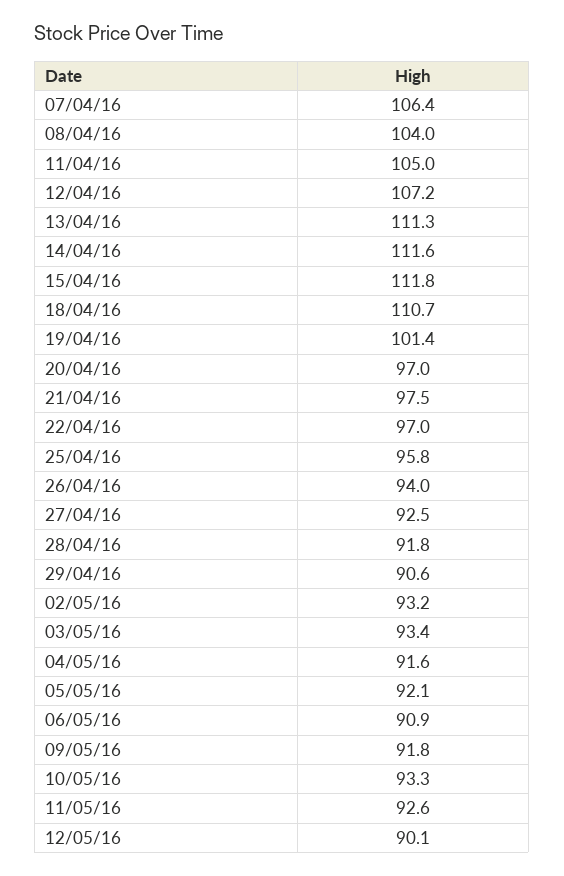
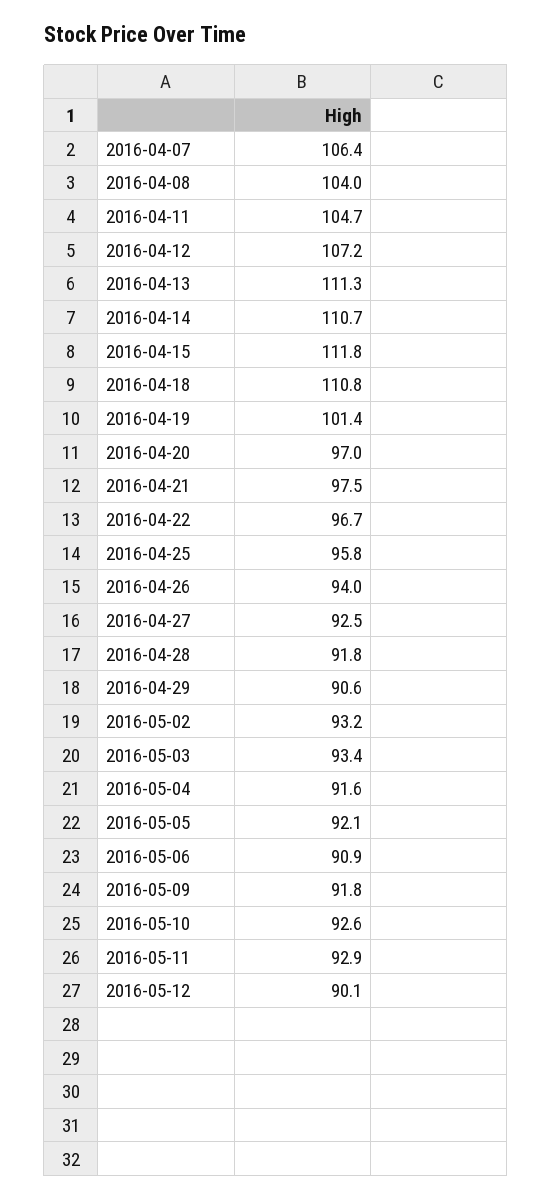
  {
    "07/04/16": 106.4,
    "08/04/16": 104,
-   "11/04/16": 105,
+   "11/04/16": 104.7,
    "12/04/16": 107.2,
    "13/04/16": 111.3,
-   "14/04/16": 111.6,
+   "14/04/16": 110.7,
    "15/04/16": 111.8,
-   "18/04/16": 110.7,
+   "18/04/16": 110.8,
    "19/04/16": 101.4,
    "20/04/16": 97,
    "21/04/16": 97.5,
-   "22/04/16": 97,
+   "22/04/16": 96.7,
    "25/04/16": 95.8,
    "26/04/16": 94,
    "27/04/16": 92.5,
    "28/04/16": 91.8,
    "29/04/16": 90.6,
    "02/05/16": 93.2,
    "03/05/16": 93.4,
    "04/05/16": 91.6,
    "05/05/16": 92.1,
    "06/05/16": 90.9,
    "09/05/16": 91.8,
-   "10/05/16": 93.3,
+   "10/05/16": 92.6,
-   "11/05/16": 92.6,
+   "11/05/16": 92.9,
    "12/05/16": 90.1
  }

